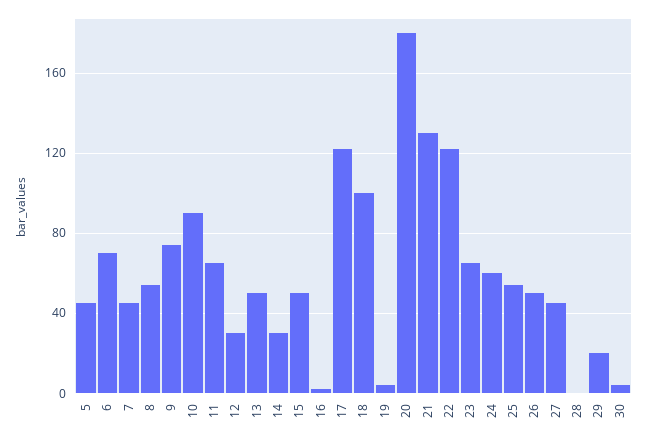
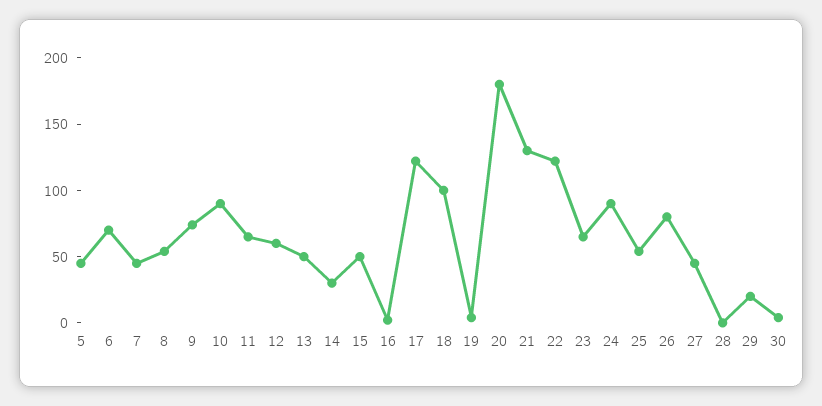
  {
    "5": 45,
    "6": 70,
    "7": 45,
    "8": 55,
    "9": 75,
    "10": 90,
    "11": 65,
-   "12": 30,
+   "12": 60,
    "13": 50,
    "14": 30,
    "15": 50,
    "16": 0,
    "17": 120,
    "18": 100,
    "19": 5,
    "20": 180,
    "21": 130,
    "22": 120,
    "23": 65,
-   "24": 60,
+   "24": 90,
    "25": 55,
-   "26": 50,
+   "26": 80,
    "27": 45,
    "28": 0,
    "29": 20,
    "30": 5
  }

